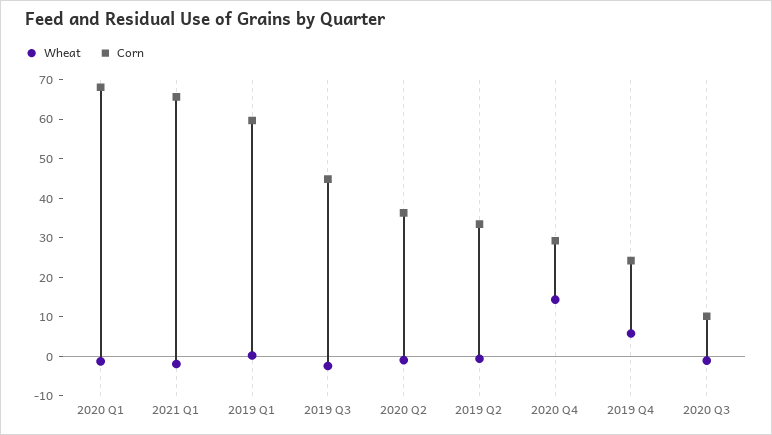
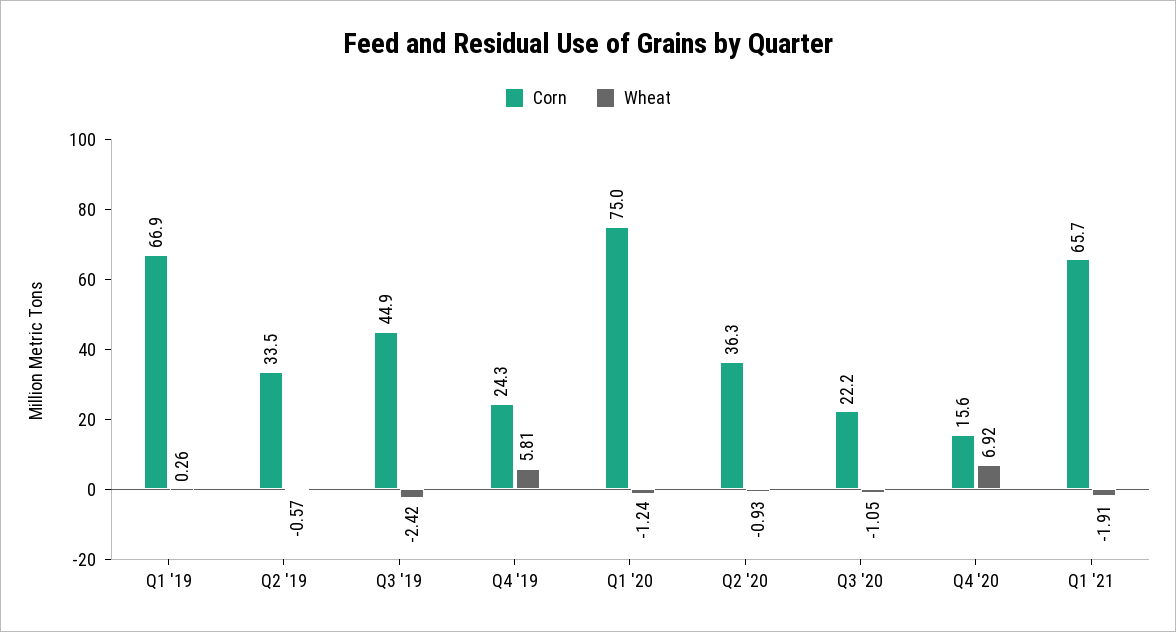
  {
    "Wheat": {
      "2020 Q1": -1.24,
      "2021 Q1": -1.91,
      "2019 Q1": 0.26,
      "2019 Q3": -2.42,
      "2020 Q2": -0.93,
      "2019 Q2": -0.57,
-     "2020 Q4": 15,
+     "2020 Q4": 6.92,
      "2019 Q4": 5.81,
      "2020 Q3": -1.05
    },
    "Corn": {
-     "2020 Q1": 67.5,
+     "2020 Q1": 75,
      "2021 Q1": 65.7,
-     "2019 Q1": 60,
+     "2019 Q1": 66.9,
      "2019 Q3": 44.9,
      "2020 Q2": 36.3,
      "2019 Q2": 33.5,
-     "2020 Q4": 30,
+     "2020 Q4": 15.6,
      "2019 Q4": 24.3,
-     "2020 Q3": 10
+     "2020 Q3": 22.2
    }
  }

